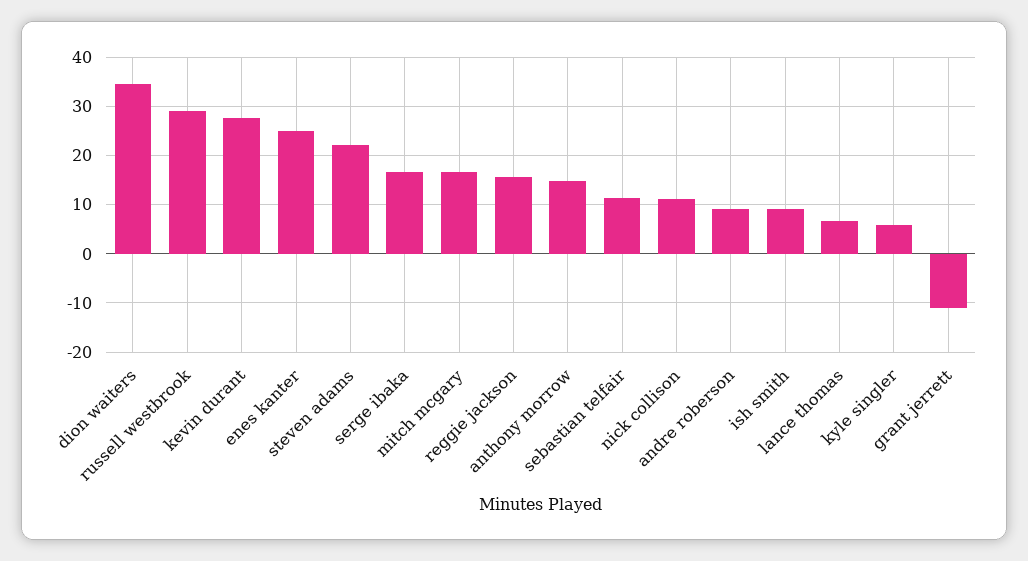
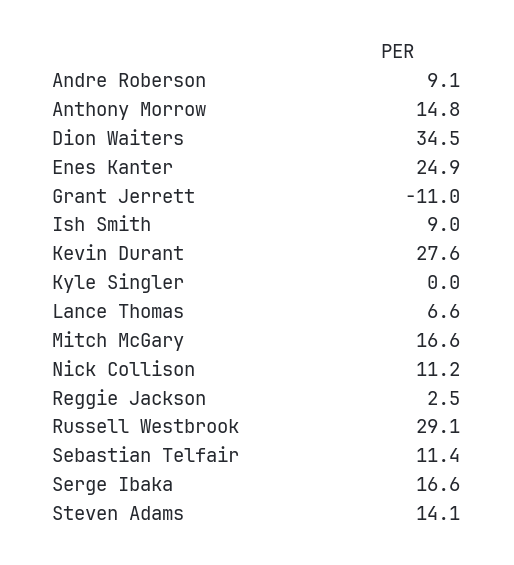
  {
    "dion waiters": 34.5,
    "russell westbrook": 29.1,
    "kevin durant": 27.6,
    "enes kanter": 24.9,
-   "steven adams": 22,
+   "steven adams": 14.1,
    "serge ibaka": 16.6,
    "mitch mcgary": 16.6,
-   "reggie jackson": 16,
+   "reggie jackson": 2.5,
    "anthony morrow": 14.8,
    "sebastian telfair": 11.4,
    "nick collison": 11.2,
    "andre roberson": 9.1,
    "ish smith": 9,
    "lance thomas": 6.6,
-   "kyle singler": 6,
+   "kyle singler": 0,
    "grant jerrett": -11
  }

